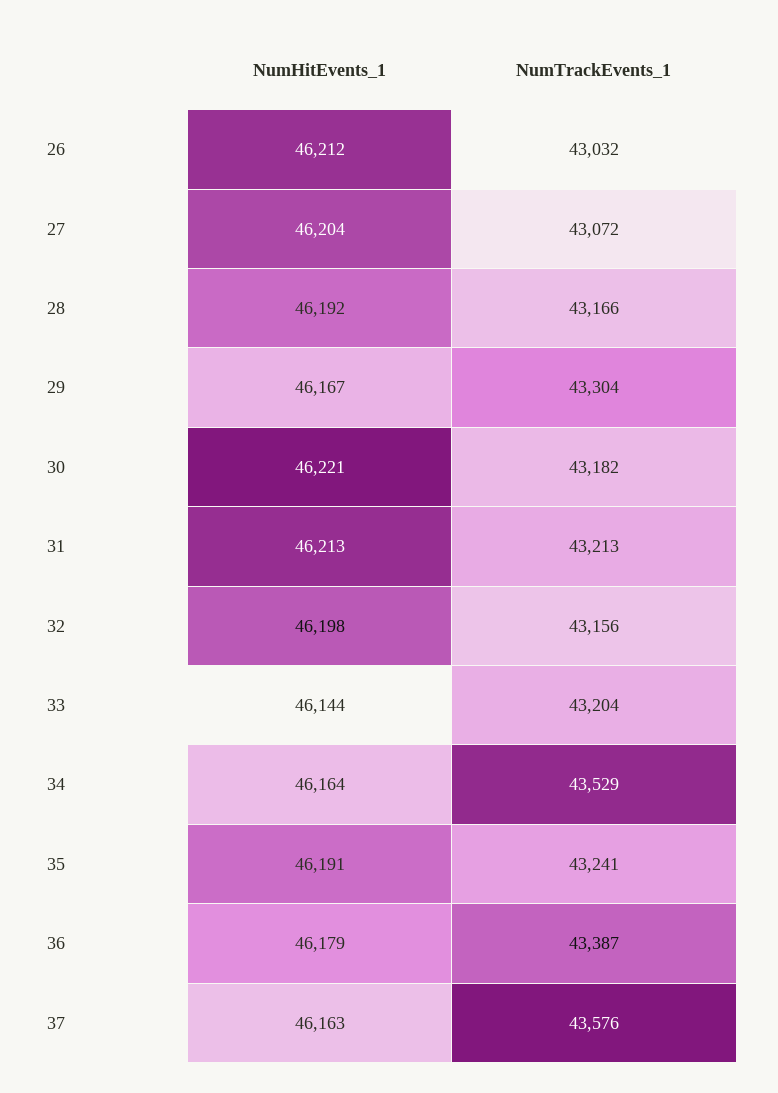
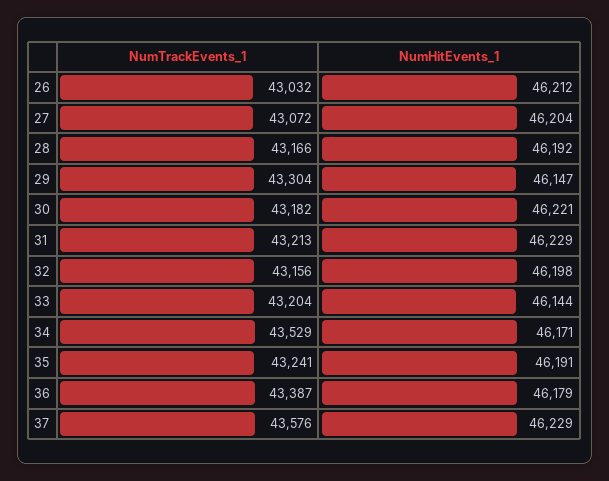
  {
    "NumHitEvents_1": {
      "26": 46212,
      "27": 46204,
      "28": 46192,
-     "29": 46167,
+     "29": 46147,
      "30": 46221,
-     "31": 46213,
+     "31": 46229,
      "32": 46198,
      "33": 46144,
-     "34": 46164,
+     "34": 46171,
      "35": 46191,
      "36": 46179,
-     "37": 46163
+     "37": 46229
    },
    "NumTrackEvents_1": {
      "26": 43032,
      "27": 43072,
      "28": 43166,
      "29": 43304,
      "30": 43182,
      "31": 43213,
      "32": 43156,
      "33": 43204,
      "34": 43529,
      "35": 43241,
      "36": 43387,
      "37": 43576
    }
  }

